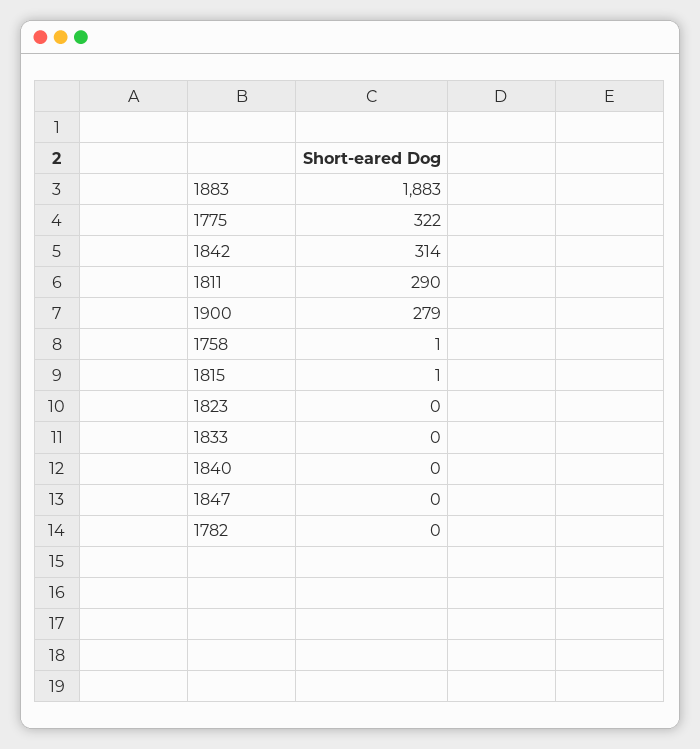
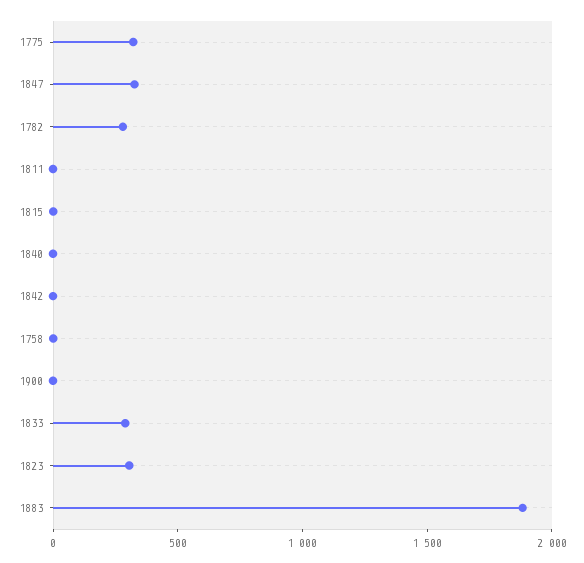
  {
    "1883": 1883,
    "1775": 322,
-   "1842": 314,
+   "1842": 0,
-   "1811": 290,
+   "1811": 0,
-   "1900": 279,
+   "1900": 0,
    "1758": 1,
    "1815": 1,
-   "1823": 0,
+   "1823": 300,
-   "1833": 0,
+   "1833": 300,
    "1840": 0,
-   "1847": 0,
+   "1847": 300,
-   "1782": 0
+   "1782": 300
  }

